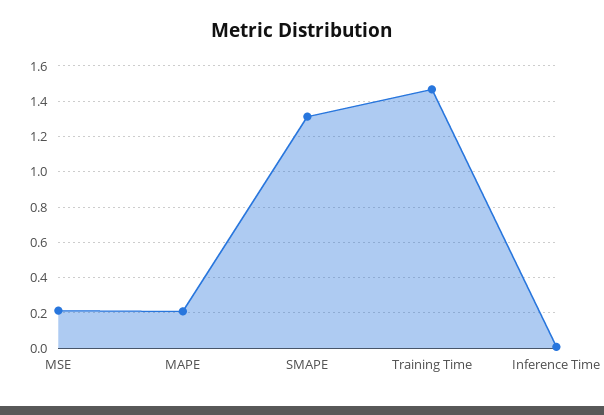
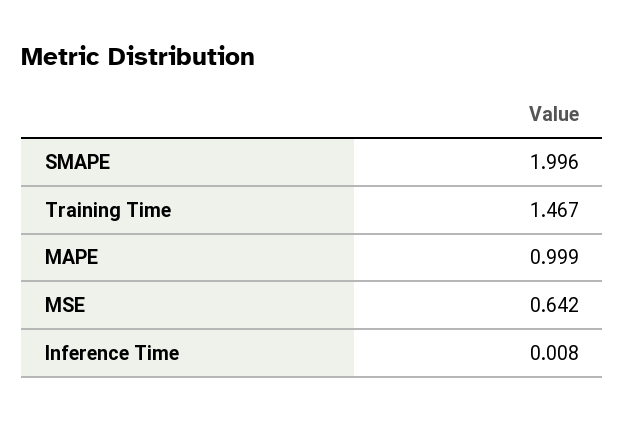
  {
-   "MSE": 0.2,
+   "MSE": 0.642,
-   "MAPE": 0.2,
+   "MAPE": 0.999,
-   "SMAPE": 1.3,
+   "SMAPE": 1.996,
    "Training Time": 1.467,
    "Inference Time": 0.008
  }

